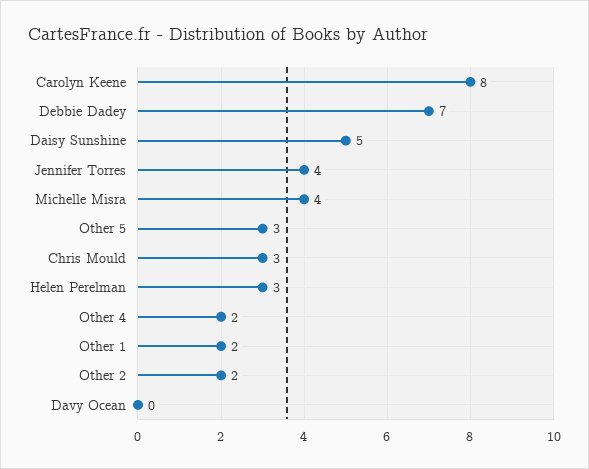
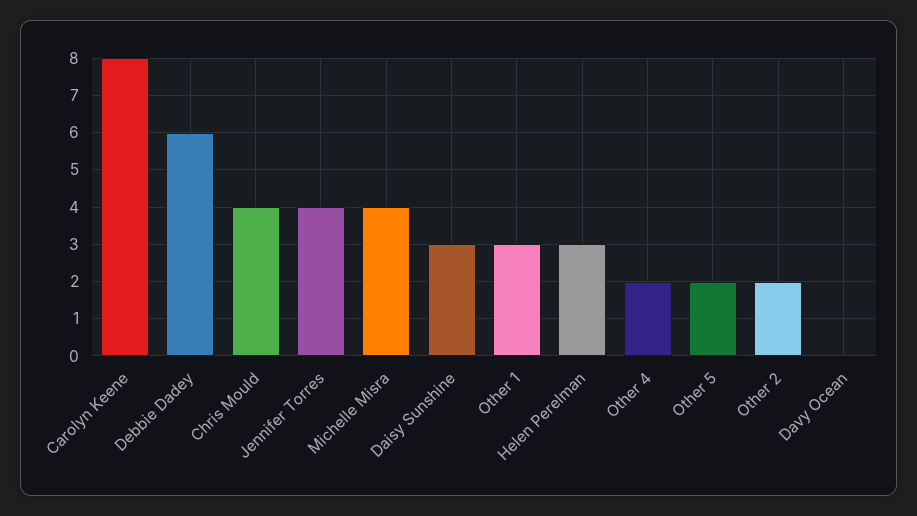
  {
    "Carolyn Keene": 8,
-   "Debbie Dadey": 7,
+   "Debbie Dadey": 6,
-   "Daisy Sunshine": 5,
+   "Daisy Sunshine": 3,
    "Jennifer Torres": 4,
    "Michelle Misra": 4,
-   "Other 5": 3,
+   "Other 5": 2,
-   "Chris Mould": 3,
+   "Chris Mould": 4,
    "Helen Perelman": 3,
    "Other 4": 2,
-   "Other 1": 2,
+   "Other 1": 3,
    "Other 2": 2,
    "Davy Ocean": 0
  }

